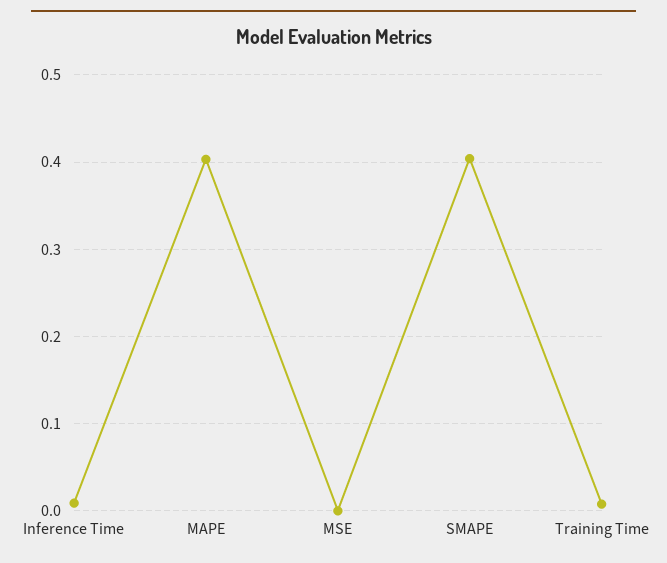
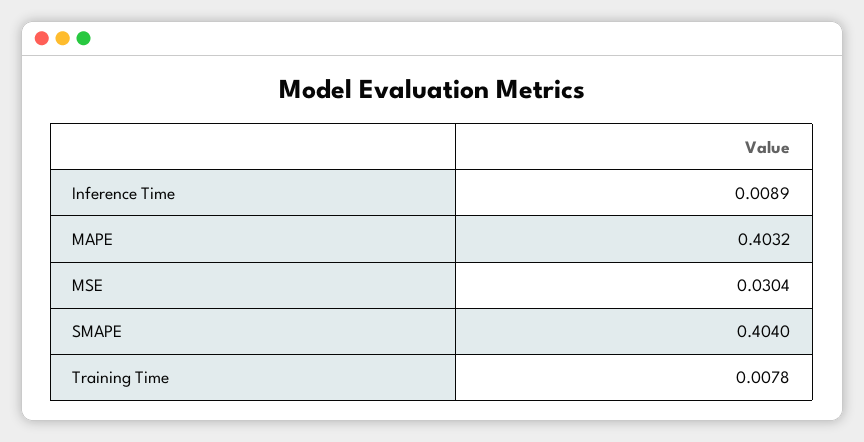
  {
    "Inference Time": 0.0089,
    "MAPE": 0.4032,
-   "MSE": 0,
+   "MSE": 0.0304,
    "SMAPE": 0.404,
    "Training Time": 0.0078
  }

